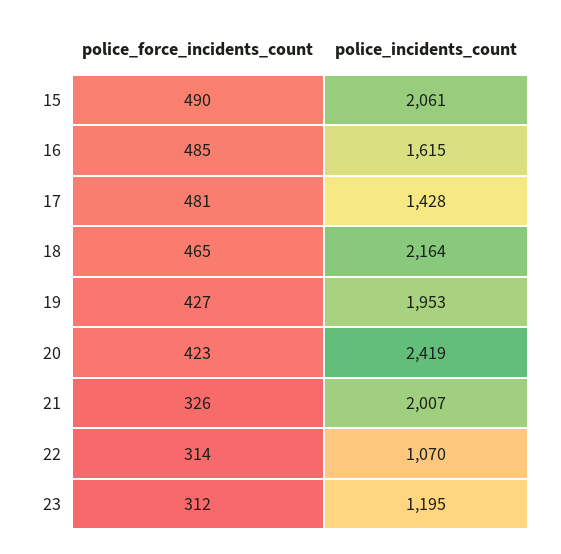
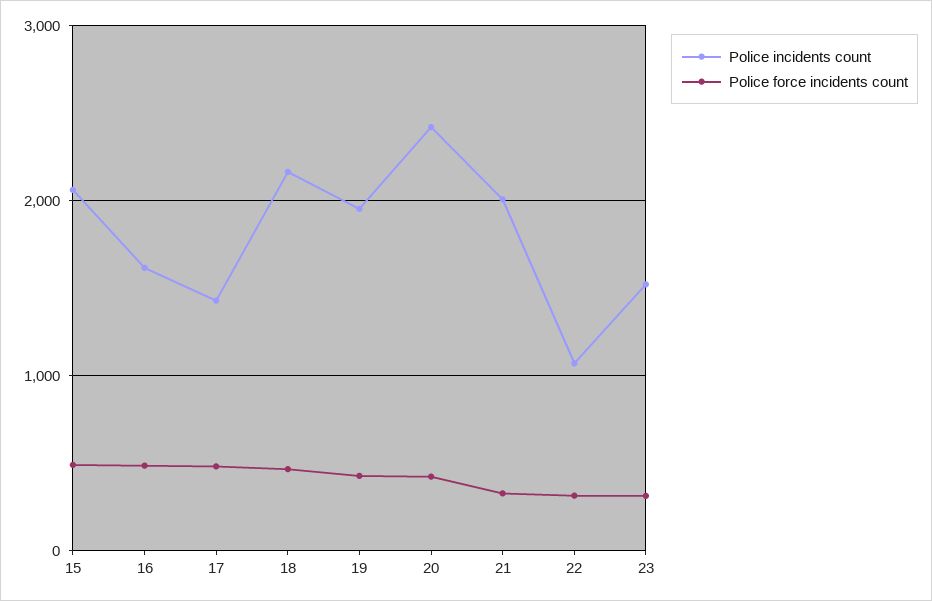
  {
    "police_force_incidents_count": {
      "15": 490,
      "16": 485,
      "17": 481,
      "18": 465,
      "19": 427,
      "20": 423,
      "21": 326,
      "22": 314,
      "23": 312
    },
    "police_incidents_count": {
      "15": 2061,
      "16": 1615,
      "17": 1428,
      "18": 2164,
      "19": 1953,
      "20": 2419,
      "21": 2007,
      "22": 1070,
-     "23": 1195
+     "23": 1500
    }
  }

